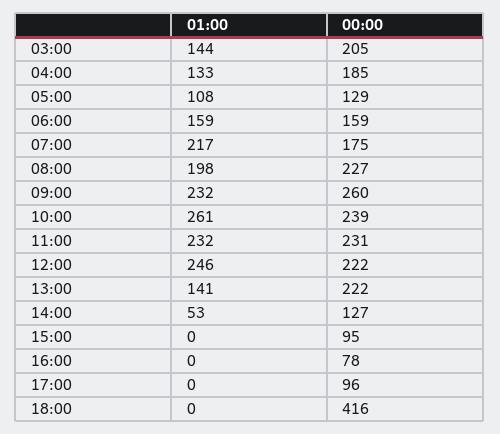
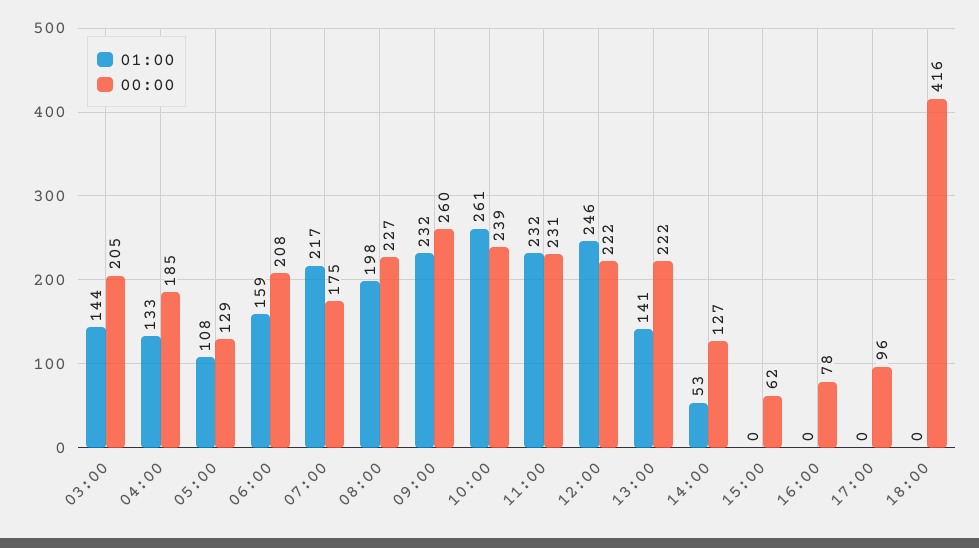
  {
    "01:00": {
      "03:00": 144,
      "04:00": 133,
      "05:00": 108,
      "06:00": 159,
      "07:00": 217,
      "08:00": 198,
      "09:00": 232,
      "10:00": 261,
      "11:00": 232,
      "12:00": 246,
      "13:00": 141,
      "14:00": 53,
      "15:00": 0,
      "16:00": 0,
      "17:00": 0,
      "18:00": 0
    },
    "00:00": {
      "03:00": 205,
      "04:00": 185,
      "05:00": 129,
-     "06:00": 159,
+     "06:00": 208,
      "07:00": 175,
      "08:00": 227,
      "09:00": 260,
      "10:00": 239,
      "11:00": 231,
      "12:00": 222,
      "13:00": 222,
      "14:00": 127,
-     "15:00": 95,
+     "15:00": 62,
      "16:00": 78,
      "17:00": 96,
      "18:00": 416
    }
  }

